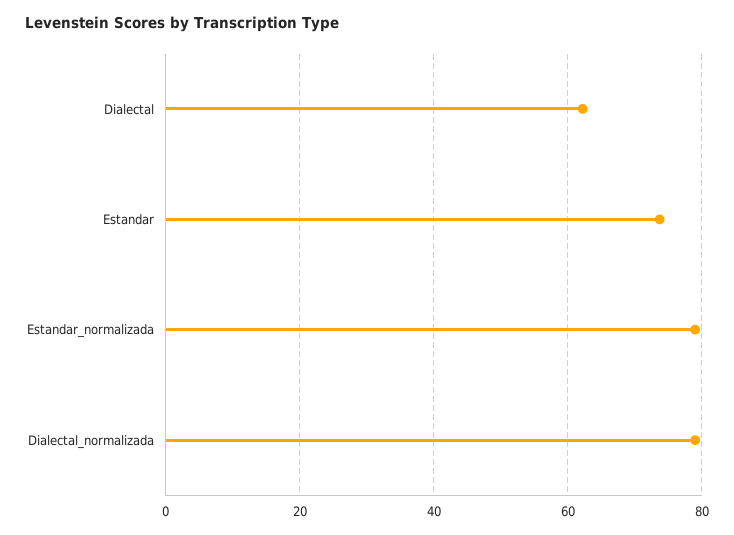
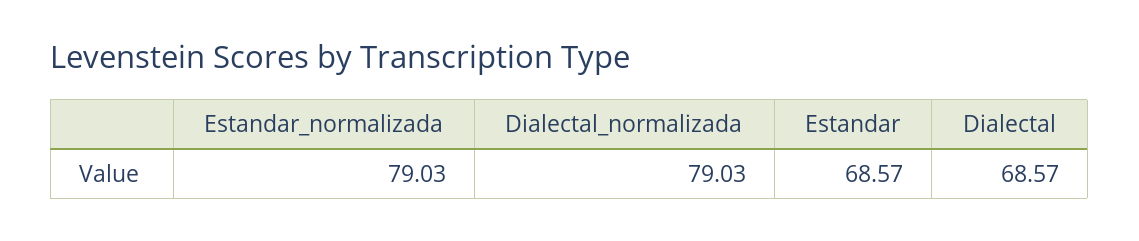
  {
-   "Dialectal": 62,
+   "Dialectal": 68.57,
-   "Estandar": 74,
+   "Estandar": 68.57,
    "Estandar_normalizada": 79.03,
    "Dialectal_normalizada": 79.03
  }

